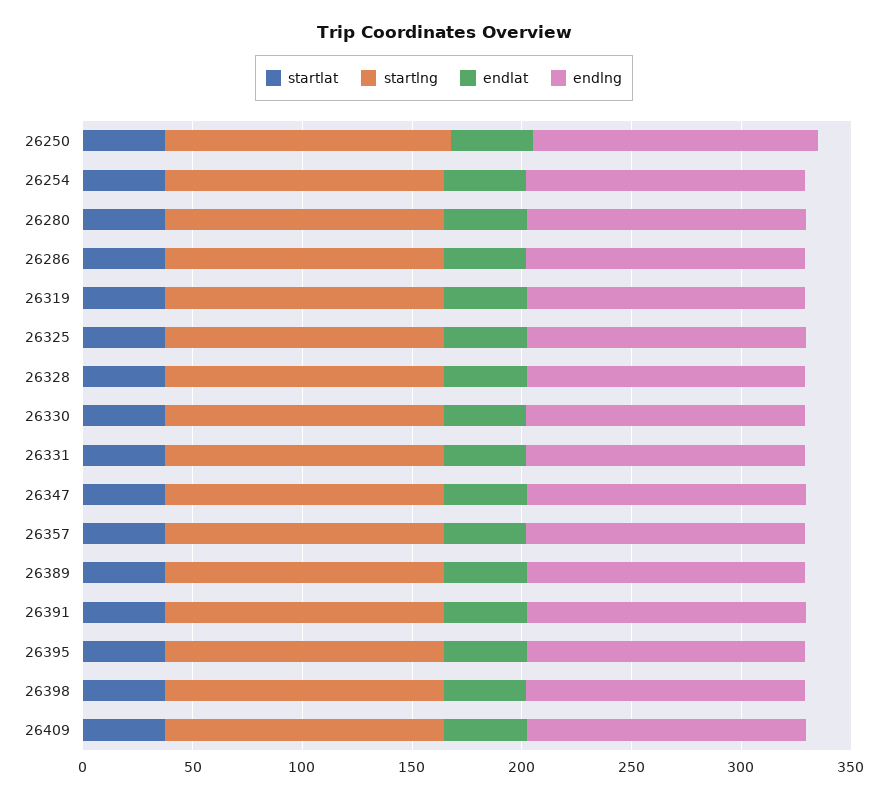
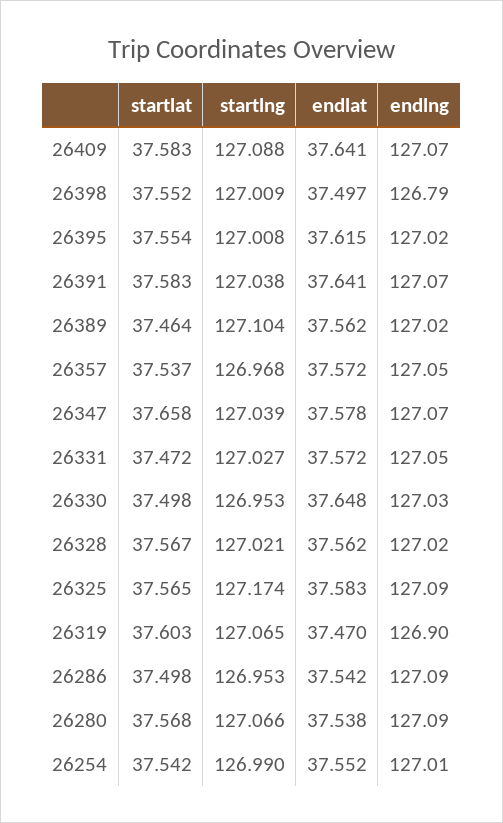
  {
    "startlat": {
-     "26250": 40,
      "26254": 37.542,
      "26280": 37.568,
      "26286": 37.498,
      "26319": 37.603,
      "26325": 37.565,
      "26328": 37.567,
      "26330": 37.498,
      "26331": 37.472,
      "26347": 37.658,
      "26357": 37.537,
      "26389": 37.464,
      "26391": 37.583,
      "26395": 37.554,
      "26398": 37.552,
      "26409": 37.583
    },
    "startlng": {
-     "26250": 130,
      "26254": 126.99,
      "26280": 127.066,
      "26286": 126.953,
      "26319": 127.065,
      "26325": 127.174,
      "26328": 127.021,
      "26330": 126.953,
      "26331": 127.027,
      "26347": 127.039,
      "26357": 126.968,
      "26389": 127.104,
      "26391": 127.038,
      "26395": 127.008,
      "26398": 127.009,
      "26409": 127.088
    },
    "endlat": {
-     "26250": 40,
      "26254": 37.552,
      "26280": 37.538,
      "26286": 37.542,
      "26319": 37.47,
      "26325": 37.583,
      "26328": 37.562,
      "26330": 37.648,
      "26331": 37.572,
      "26347": 37.578,
      "26357": 37.572,
      "26389": 37.562,
      "26391": 37.641,
      "26395": 37.615,
      "26398": 37.497,
      "26409": 37.641
    },
    "endlng": {
-     "26250": 130,
      "26254": 127.01,
      "26280": 127.09,
      "26286": 127.09,
      "26319": 126.9,
      "26325": 127.09,
      "26328": 127.02,
      "26330": 127.03,
      "26331": 127.05,
      "26347": 127.07,
      "26357": 127.05,
      "26389": 127.02,
      "26391": 127.07,
      "26395": 127.02,
      "26398": 126.79,
      "26409": 127.07
    }
  }

